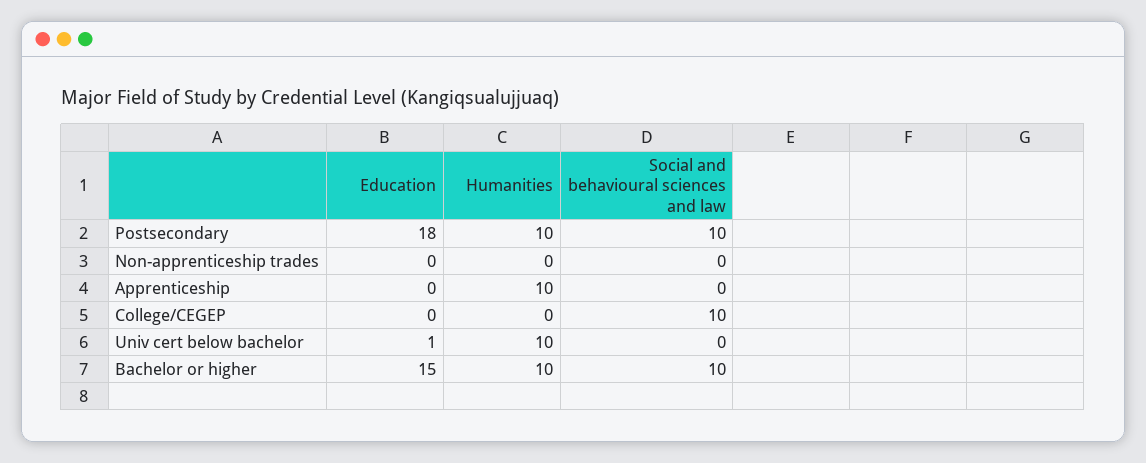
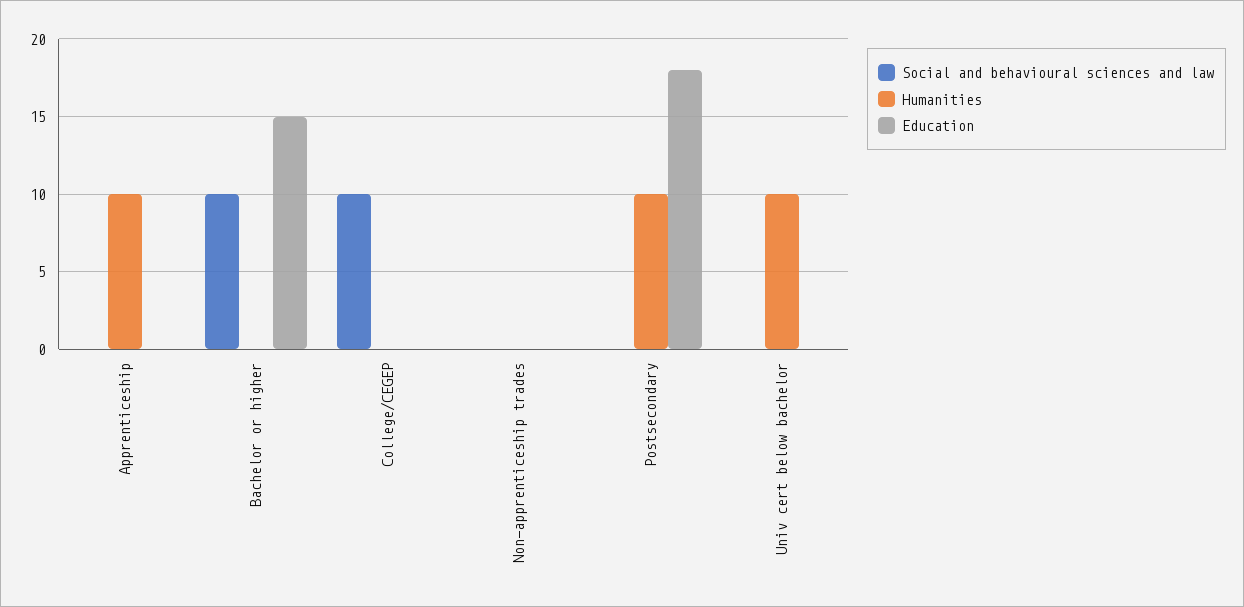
  {
    "Education": {
      "Postsecondary": 18,
      "Non-apprenticeship trades": 0,
      "Apprenticeship": 0,
      "College/CEGEP": 0,
-     "Univ cert below bachelor": 1,
+     "Univ cert below bachelor": 0,
      "Bachelor or higher": 15
    },
    "Humanities": {
      "Postsecondary": 10,
      "Non-apprenticeship trades": 0,
      "Apprenticeship": 10,
      "College/CEGEP": 0,
      "Univ cert below bachelor": 10,
-     "Bachelor or higher": 10
+     "Bachelor or higher": 0
    },
    "Social and behavioural sciences and law": {
-     "Postsecondary": 10,
+     "Postsecondary": 0,
      "Non-apprenticeship trades": 0,
      "Apprenticeship": 0,
      "College/CEGEP": 10,
      "Univ cert below bachelor": 0,
      "Bachelor or higher": 10
    }
  }

